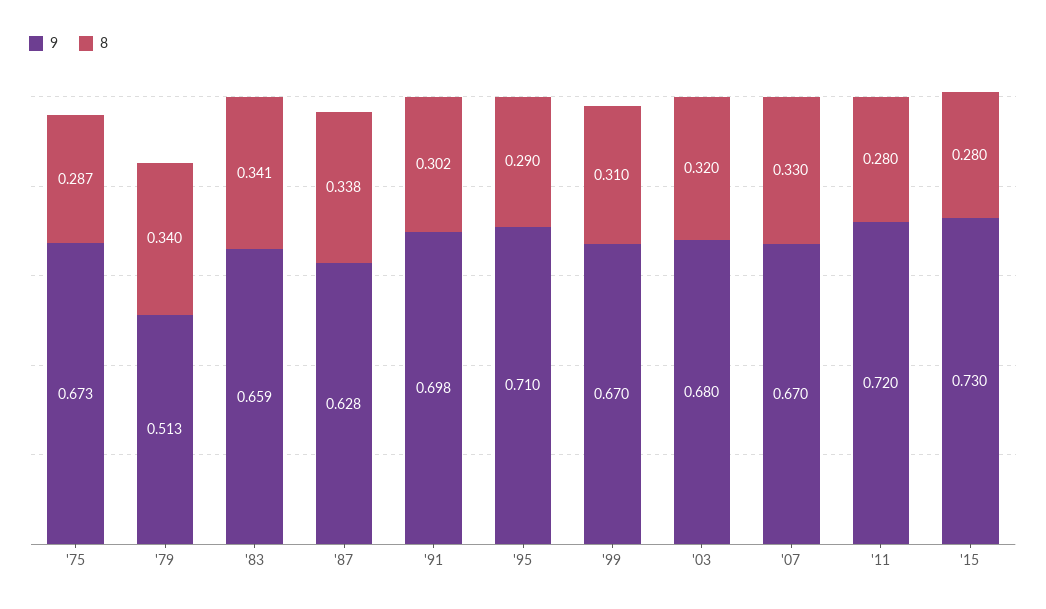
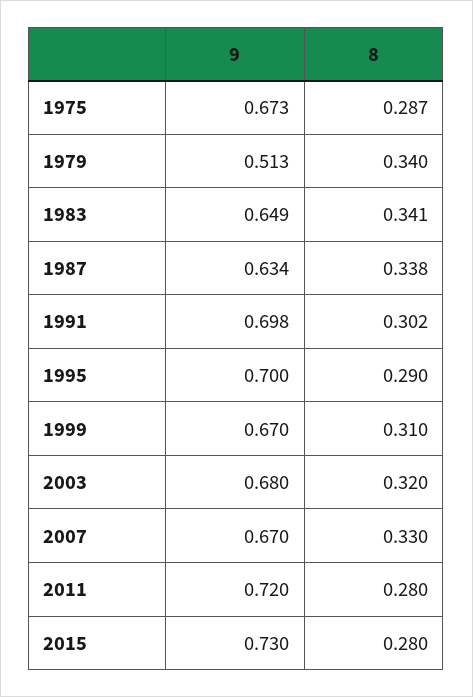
  {
    "9": {
      "'75": 0.673,
      "'79": 0.513,
-     "'83": 0.659,
+     "'83": 0.649,
-     "'87": 0.628,
+     "'87": 0.634,
      "'91": 0.698,
-     "'95": 0.71,
+     "'95": 0.7,
      "'99": 0.67,
      "'03": 0.68,
      "'07": 0.67,
      "'11": 0.72,
      "'15": 0.73
    },
    "8": {
      "'75": 0.287,
      "'79": 0.34,
      "'83": 0.341,
      "'87": 0.338,
      "'91": 0.302,
      "'95": 0.29,
      "'99": 0.31,
      "'03": 0.32,
      "'07": 0.33,
      "'11": 0.28,
      "'15": 0.28
    }
  }

